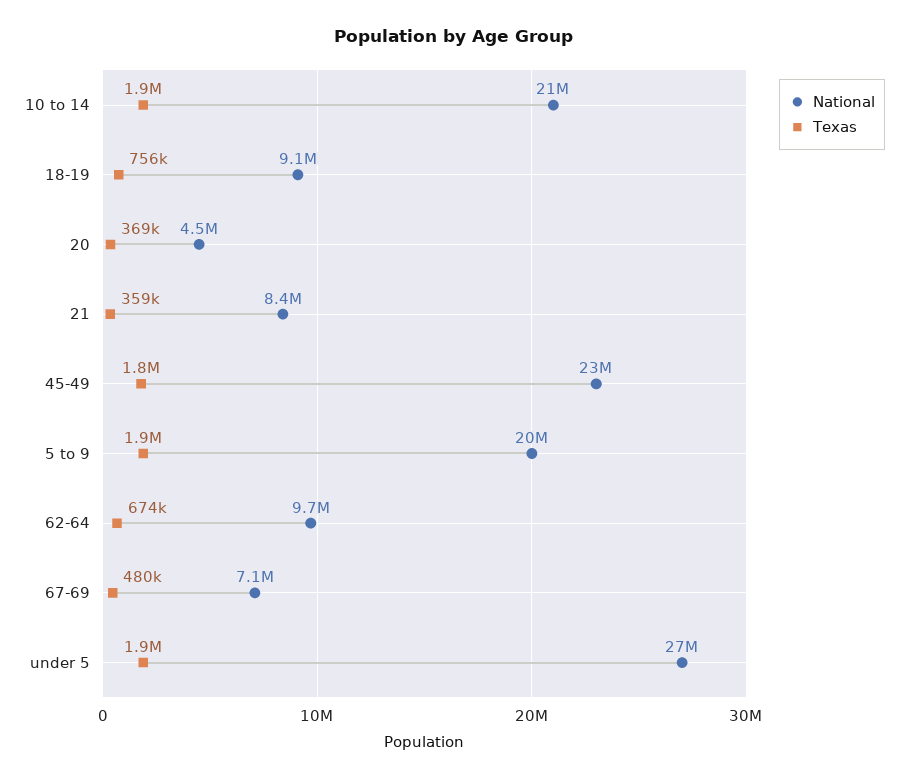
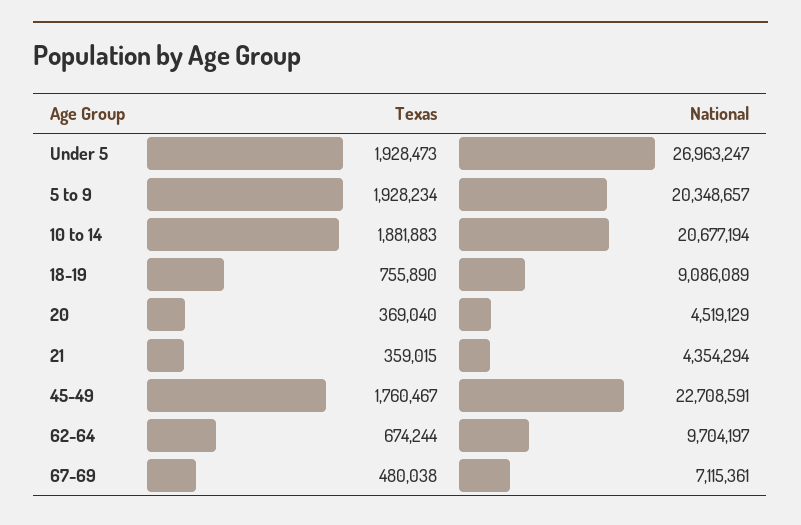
  {
    "National": {
      "10 to 14": 20677194,
      "18-19": 9086089,
      "20": 4519129,
-     "21": 8400000,
+     "21": 4354294,
      "45-49": 22708591,
      "5 to 9": 20348657,
      "62-64": 9704197,
      "67-69": 7115361,
      "under 5": 26963247
    },
    "Texas": {
      "10 to 14": 1881883,
      "18-19": 755890,
      "20": 369040,
      "21": 359015,
      "45-49": 1760467,
      "5 to 9": 1928234,
      "62-64": 674244,
      "67-69": 480038,
      "under 5": 1928473
    }
  }

